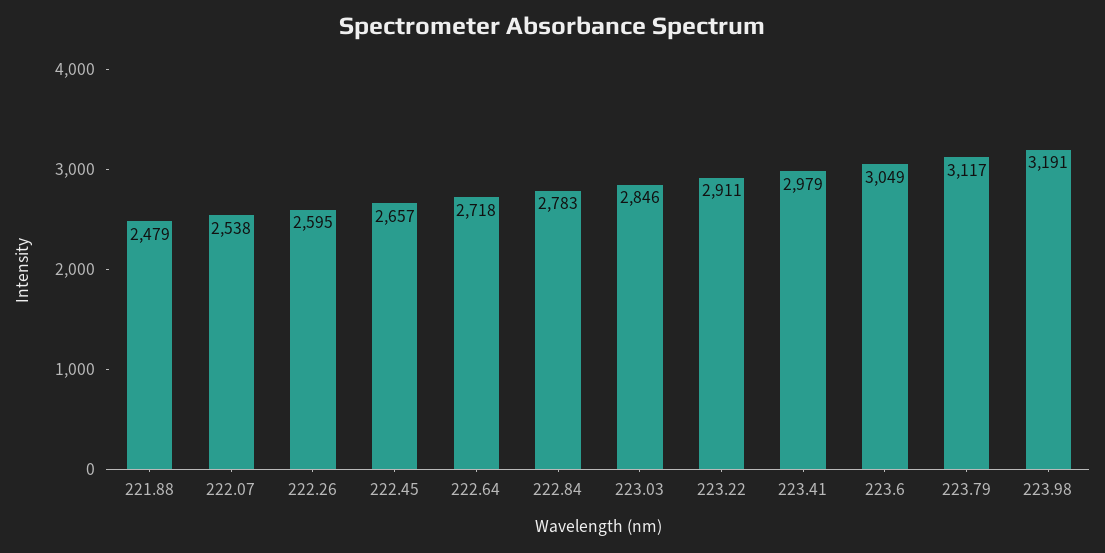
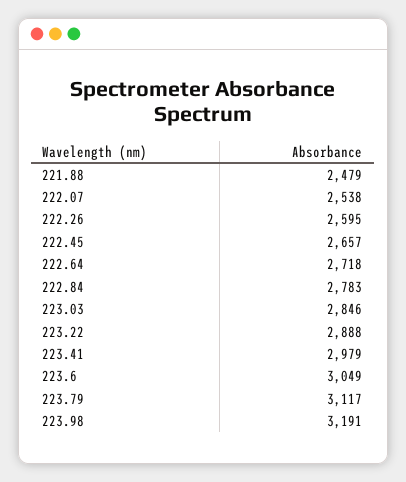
  {
    "221.88": 2479,
    "222.07": 2538,
    "222.26": 2595,
    "222.45": 2657,
    "222.64": 2718,
    "222.84": 2783,
    "223.03": 2846,
-   "223.22": 2911,
+   "223.22": 2888,
    "223.41": 2979,
    "223.6": 3049,
    "223.79": 3117,
    "223.98": 3191
  }

